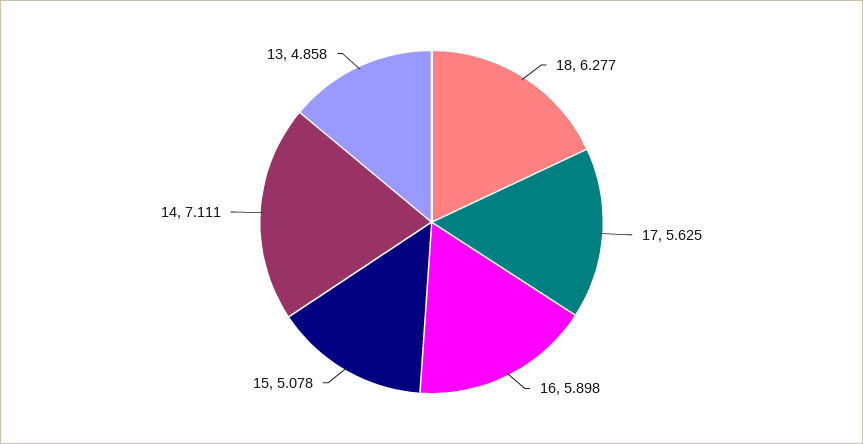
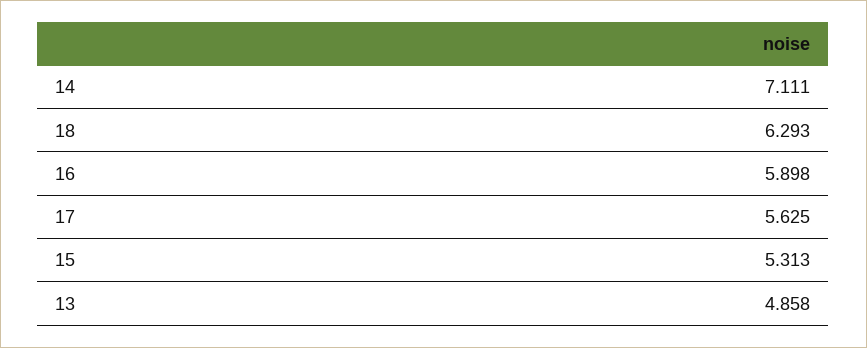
  {
-   "18": 6.277,
+   "18": 6.293,
    "17": 5.625,
    "16": 5.898,
-   "15": 5.078,
+   "15": 5.313,
    "14": 7.111,
    "13": 4.858
  }

